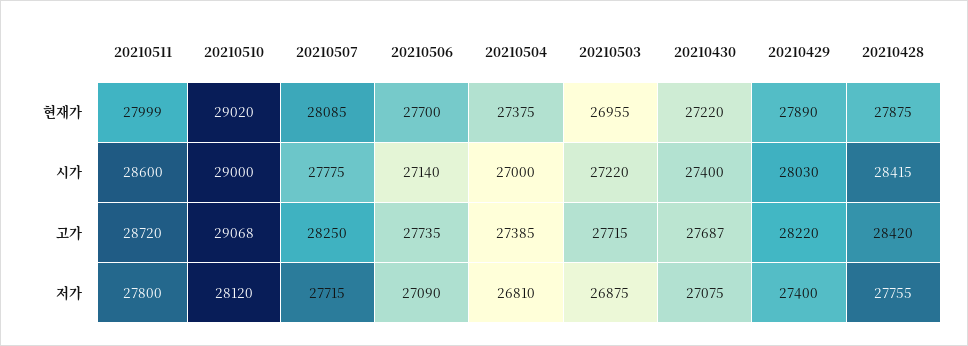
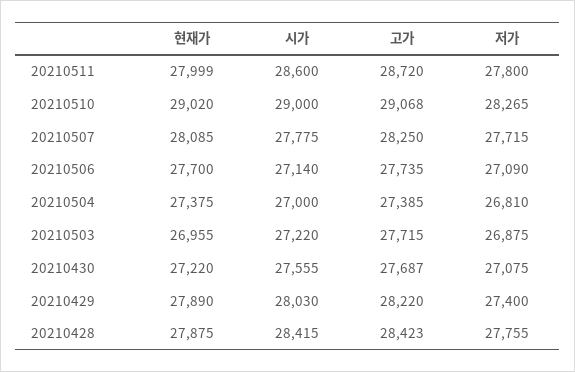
  {
    "20210511": {
      "현재가": 27999,
      "시가": 28600,
      "고가": 28720,
      "저가": 27800
    },
    "20210510": {
      "현재가": 29020,
      "시가": 29000,
      "고가": 29068,
-     "저가": 28120
+     "저가": 28265
    },
    "20210507": {
      "현재가": 28085,
      "시가": 27775,
      "고가": 28250,
      "저가": 27715
    },
    "20210506": {
      "현재가": 27700,
      "시가": 27140,
      "고가": 27735,
      "저가": 27090
    },
    "20210504": {
      "현재가": 27375,
      "시가": 27000,
      "고가": 27385,
      "저가": 26810
    },
    "20210503": {
      "현재가": 26955,
      "시가": 27220,
      "고가": 27715,
      "저가": 26875
    },
    "20210430": {
      "현재가": 27220,
-     "시가": 27400,
+     "시가": 27555,
      "고가": 27687,
      "저가": 27075
    },
    "20210429": {
      "현재가": 27890,
      "시가": 28030,
      "고가": 28220,
      "저가": 27400
    },
    "20210428": {
      "현재가": 27875,
      "시가": 28415,
-     "고가": 28420,
+     "고가": 28423,
      "저가": 27755
    }
  }

